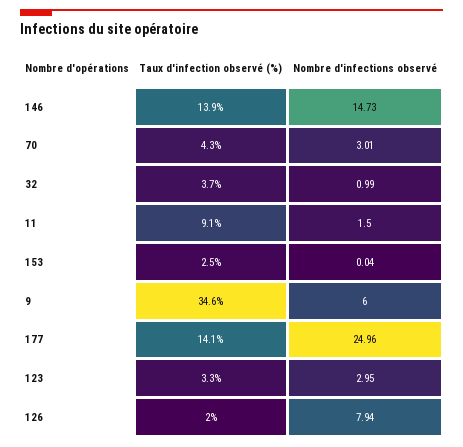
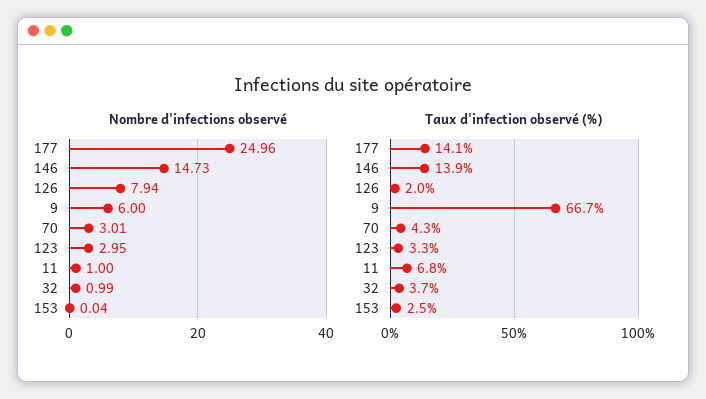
  {
    "Taux d'infection observé (%)": {
      "146": 13.9,
      "70": 4.3,
      "32": 3.7,
-     "11": 9.1,
+     "11": 6.8,
      "153": 2.5,
-     "9": 34.6,
+     "9": 66.7,
      "177": 14.1,
      "123": 3.3,
      "126": 2
    },
    "Nombre d'infections observé": {
      "146": 14.73,
      "70": 3.01,
      "32": 0.99,
-     "11": 1.5,
+     "11": 1,
      "153": 0.04,
      "9": 6,
      "177": 24.96,
      "123": 2.95,
      "126": 7.94
    }
  }

